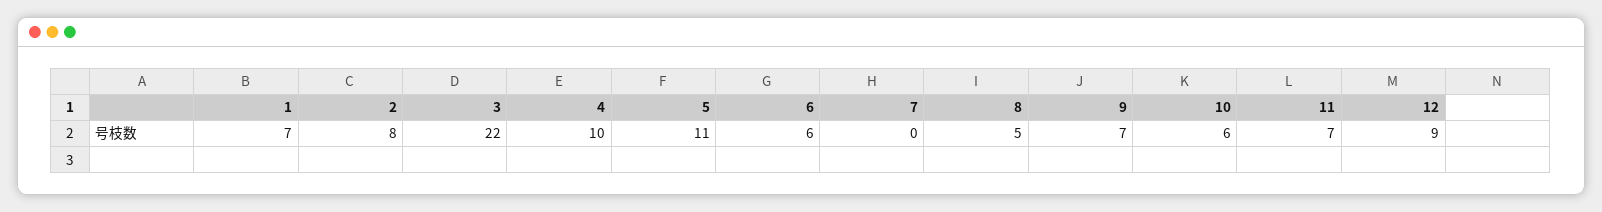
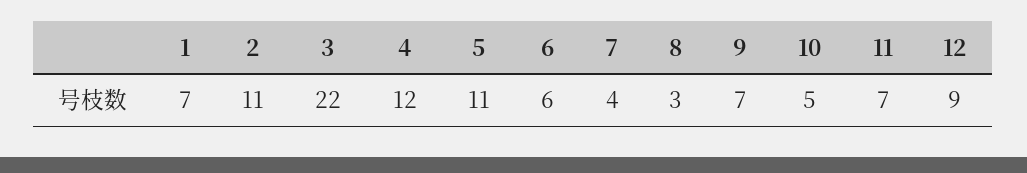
  {
    "1": 7,
-   "2": 8,
+   "2": 11,
    "3": 22,
-   "4": 10,
+   "4": 12,
    "5": 11,
    "6": 6,
-   "7": 0,
+   "7": 4,
-   "8": 5,
+   "8": 3,
    "9": 7,
-   "10": 6,
+   "10": 5,
    "11": 7,
    "12": 9
  }

